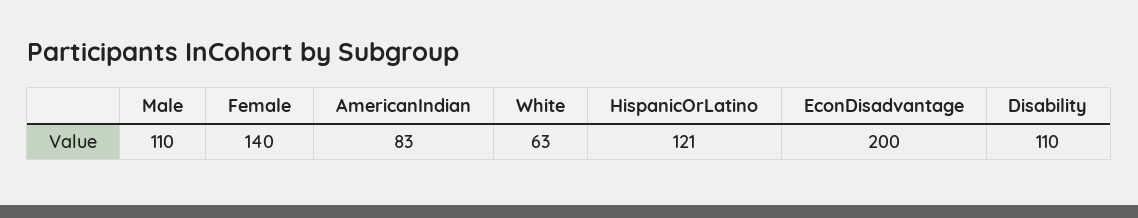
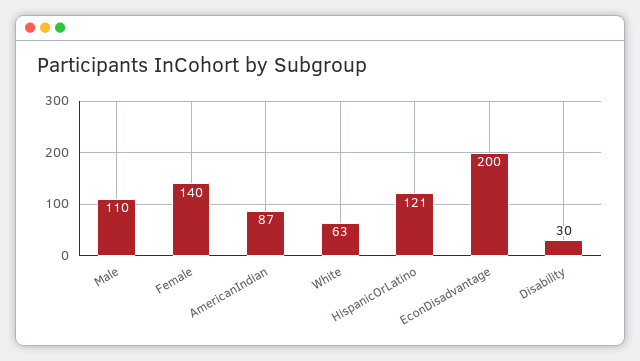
  {
    "Male": 110,
    "Female": 140,
-   "AmericanIndian": 83,
+   "AmericanIndian": 87,
    "White": 63,
    "HispanicOrLatino": 121,
    "EconDisadvantage": 200,
-   "Disability": 110
+   "Disability": 30
  }

